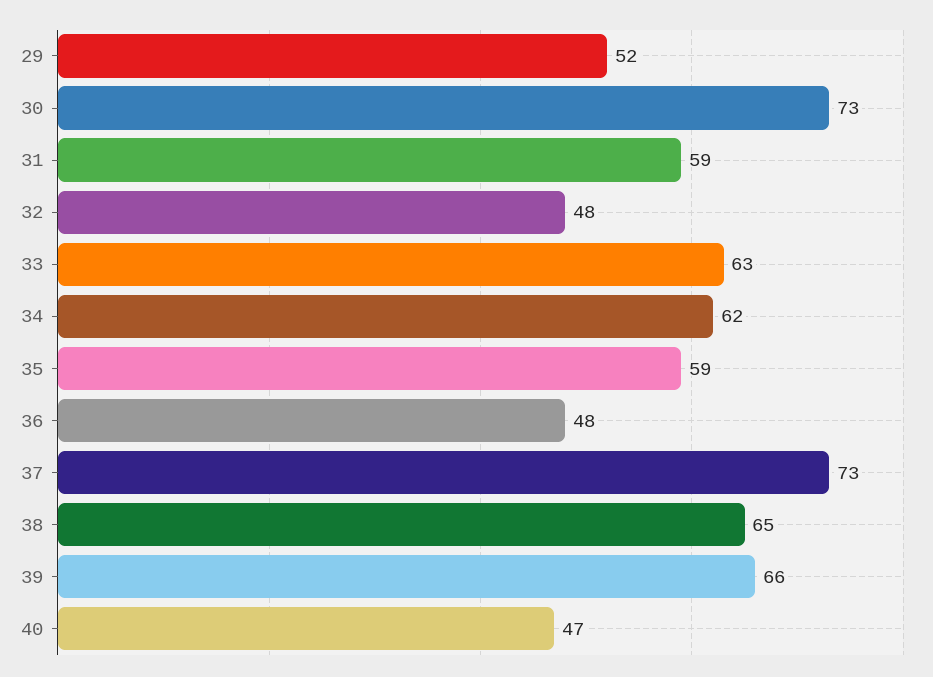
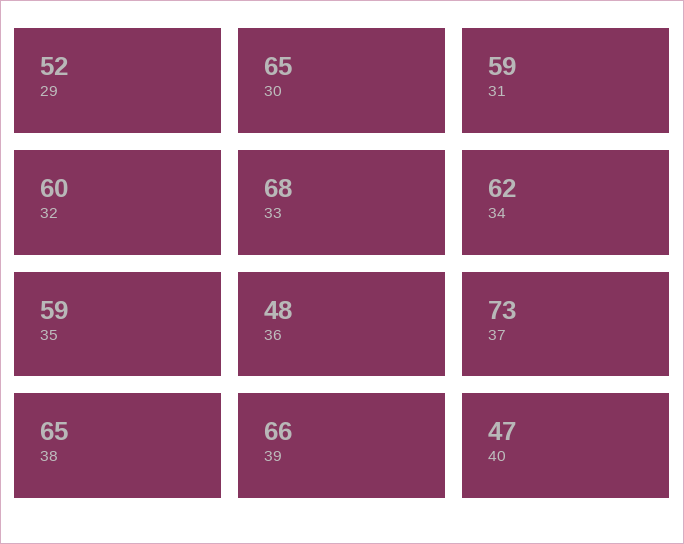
  {
    "29": 52,
-   "30": 73,
+   "30": 65,
    "31": 59,
-   "32": 48,
+   "32": 60,
-   "33": 63,
+   "33": 68,
    "34": 62,
    "35": 59,
    "36": 48,
    "37": 73,
    "38": 65,
    "39": 66,
    "40": 47
  }

